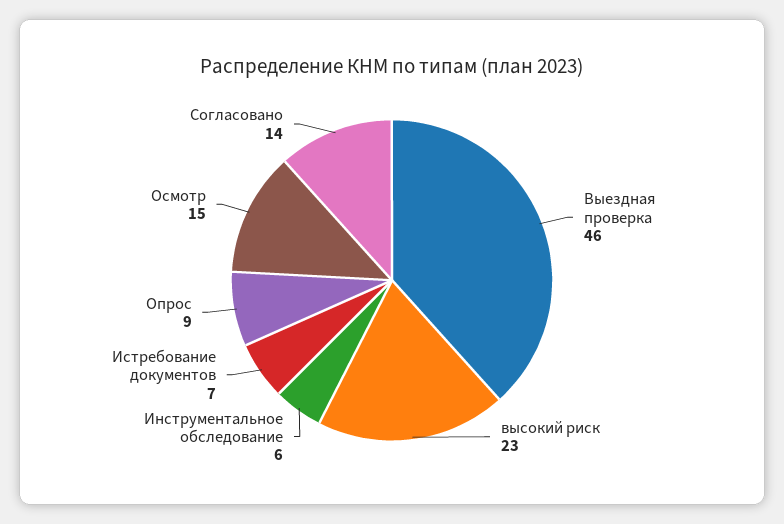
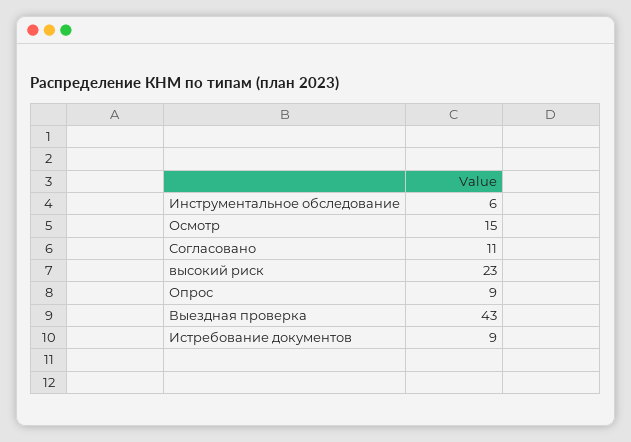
  {
-   "Выездная проверка": 46,
+   "Выездная проверка": 43,
    "высокий риск": 23,
    "Инструментальное обследование": 6,
-   "Истребование документов": 7,
+   "Истребование документов": 9,
    "Опрос": 9,
    "Осмотр": 15,
-   "Согласовано": 14
+   "Согласовано": 11
  }

